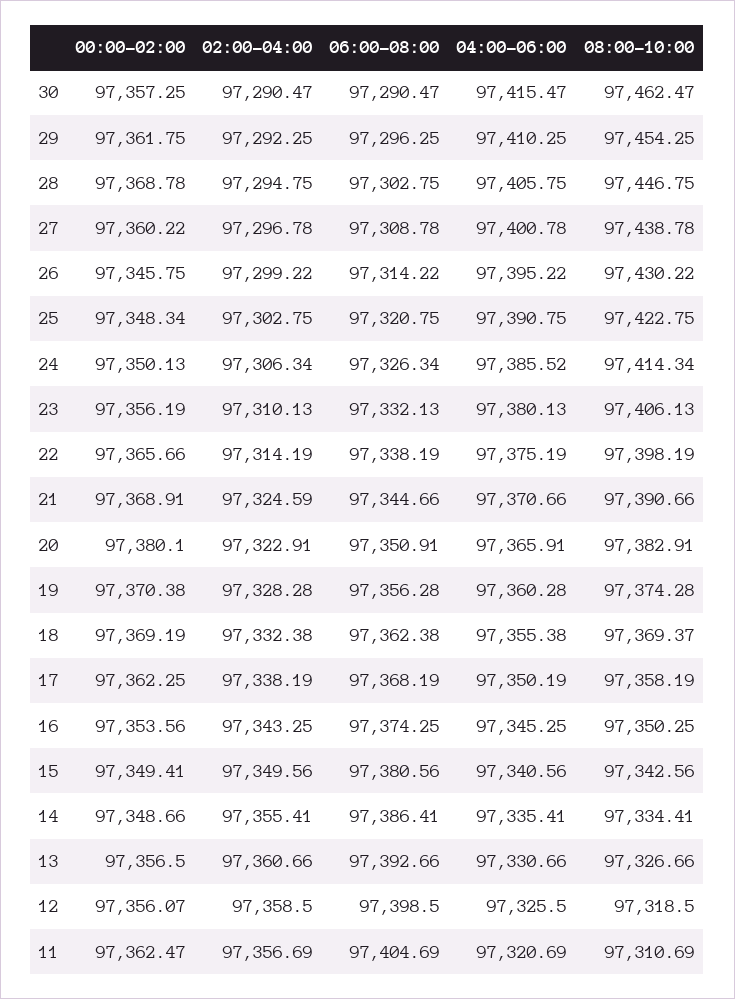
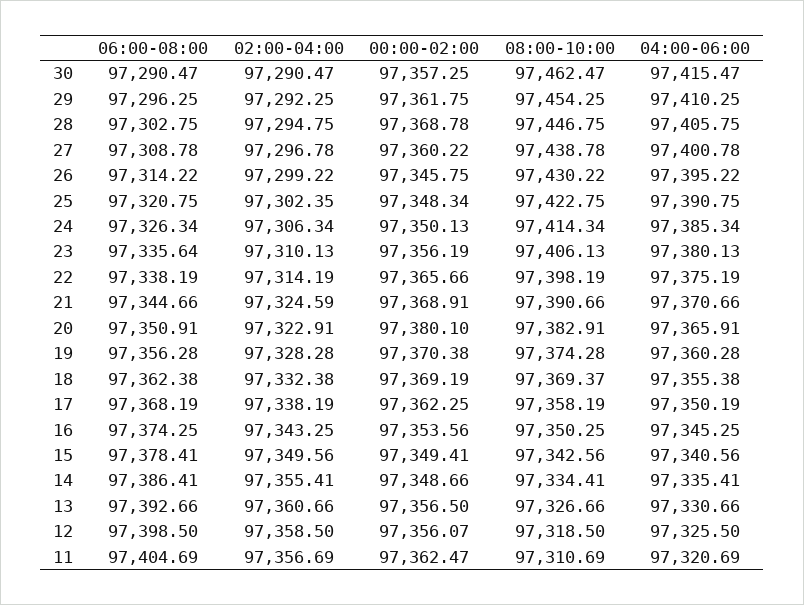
  {
    "00:00-02:00": {
      "30": 97357.25,
      "29": 97361.75,
      "28": 97368.78,
      "27": 97360.22,
      "26": 97345.75,
      "25": 97348.34,
      "24": 97350.13,
      "23": 97356.19,
      "22": 97365.66,
      "21": 97368.91,
      "20": 97380.1,
      "19": 97370.38,
      "18": 97369.19,
      "17": 97362.25,
      "16": 97353.56,
      "15": 97349.41,
      "14": 97348.66,
      "13": 97356.5,
      "12": 97356.07,
      "11": 97362.47
    },
    "02:00-04:00": {
      "30": 97290.47,
      "29": 97292.25,
      "28": 97294.75,
      "27": 97296.78,
      "26": 97299.22,
-     "25": 97302.75,
+     "25": 97302.35,
      "24": 97306.34,
      "23": 97310.13,
      "22": 97314.19,
      "21": 97324.59,
      "20": 97322.91,
      "19": 97328.28,
      "18": 97332.38,
      "17": 97338.19,
      "16": 97343.25,
      "15": 97349.56,
      "14": 97355.41,
      "13": 97360.66,
      "12": 97358.5,
      "11": 97356.69
    },
    "06:00-08:00": {
      "30": 97290.47,
      "29": 97296.25,
      "28": 97302.75,
      "27": 97308.78,
      "26": 97314.22,
      "25": 97320.75,
      "24": 97326.34,
-     "23": 97332.13,
+     "23": 97335.64,
      "22": 97338.19,
      "21": 97344.66,
      "20": 97350.91,
      "19": 97356.28,
      "18": 97362.38,
      "17": 97368.19,
      "16": 97374.25,
-     "15": 97380.56,
+     "15": 97378.41,
      "14": 97386.41,
      "13": 97392.66,
      "12": 97398.5,
      "11": 97404.69
    },
    "04:00-06:00": {
      "30": 97415.47,
      "29": 97410.25,
      "28": 97405.75,
      "27": 97400.78,
      "26": 97395.22,
      "25": 97390.75,
-     "24": 97385.52,
+     "24": 97385.34,
      "23": 97380.13,
      "22": 97375.19,
      "21": 97370.66,
      "20": 97365.91,
      "19": 97360.28,
      "18": 97355.38,
      "17": 97350.19,
      "16": 97345.25,
      "15": 97340.56,
      "14": 97335.41,
      "13": 97330.66,
      "12": 97325.5,
      "11": 97320.69
    },
    "08:00-10:00": {
      "30": 97462.47,
      "29": 97454.25,
      "28": 97446.75,
      "27": 97438.78,
      "26": 97430.22,
      "25": 97422.75,
      "24": 97414.34,
      "23": 97406.13,
      "22": 97398.19,
      "21": 97390.66,
      "20": 97382.91,
      "19": 97374.28,
      "18": 97369.37,
      "17": 97358.19,
      "16": 97350.25,
      "15": 97342.56,
      "14": 97334.41,
      "13": 97326.66,
      "12": 97318.5,
      "11": 97310.69
    }
  }

